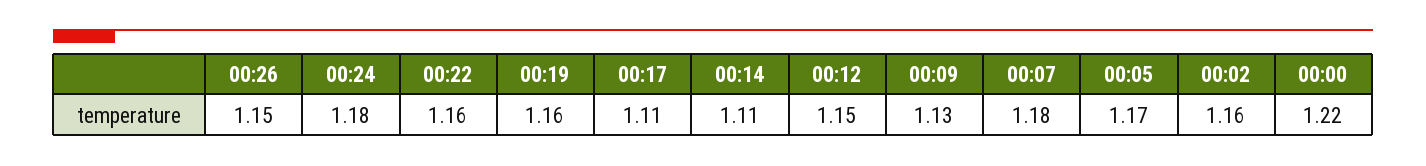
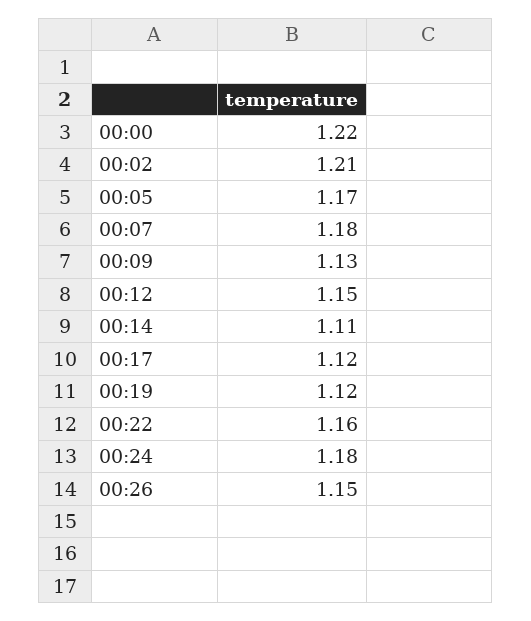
  {
    "00:26": 1.15,
    "00:24": 1.18,
    "00:22": 1.16,
-   "00:19": 1.16,
+   "00:19": 1.12,
-   "00:17": 1.11,
+   "00:17": 1.12,
    "00:14": 1.11,
    "00:12": 1.15,
    "00:09": 1.13,
    "00:07": 1.18,
    "00:05": 1.17,
-   "00:02": 1.16,
+   "00:02": 1.21,
    "00:00": 1.22
  }

